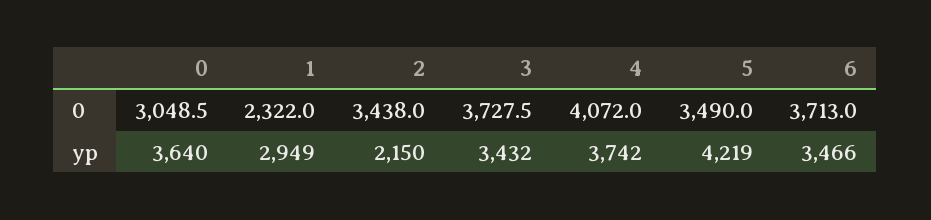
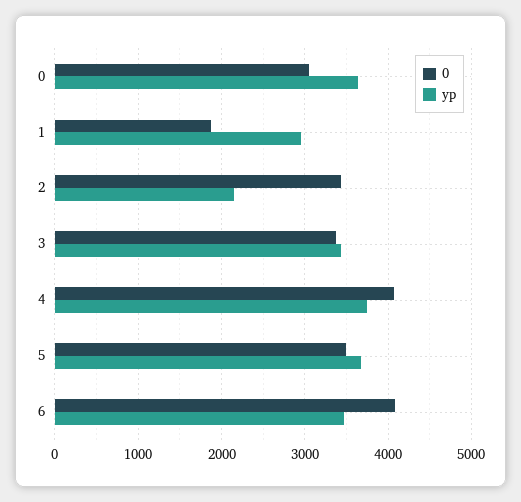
  {
    "0": {
      "0": 3048.5,
-     "1": 2322,
+     "1": 1900,
      "2": 3438,
-     "3": 3727.5,
+     "3": 3400,
      "4": 4072,
      "5": 3490,
-     "6": 3713
+     "6": 4100
    },
    "yp": {
      "0": 3640,
      "1": 2949,
      "2": 2150,
      "3": 3432,
      "4": 3742,
-     "5": 4219,
+     "5": 3700,
      "6": 3466
    }
  }

